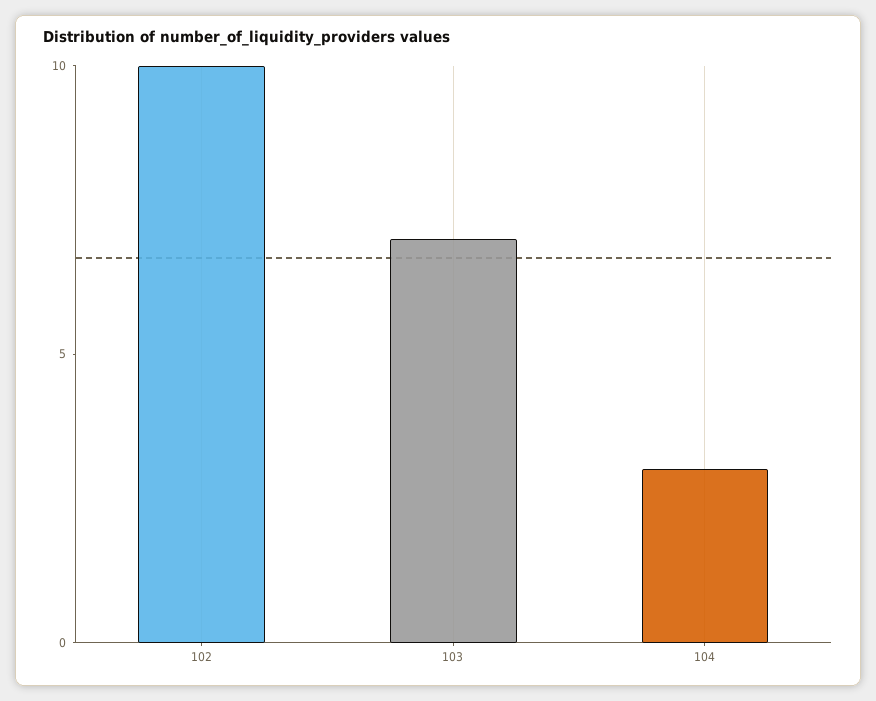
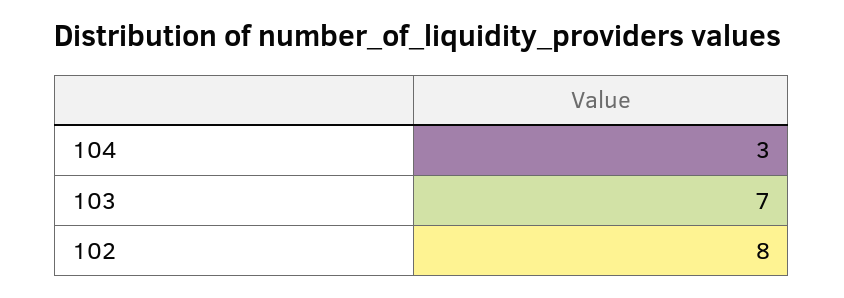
  {
-   "102": 10,
+   "102": 8,
    "103": 7,
    "104": 3
  }

